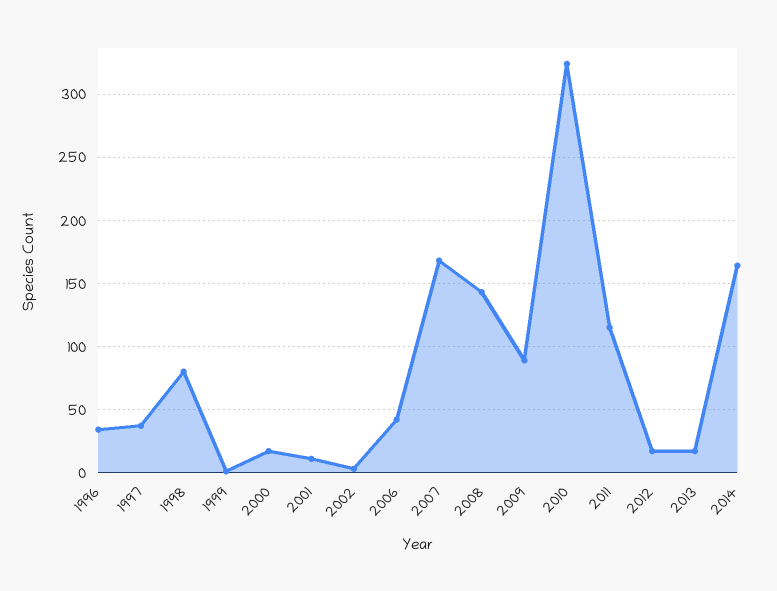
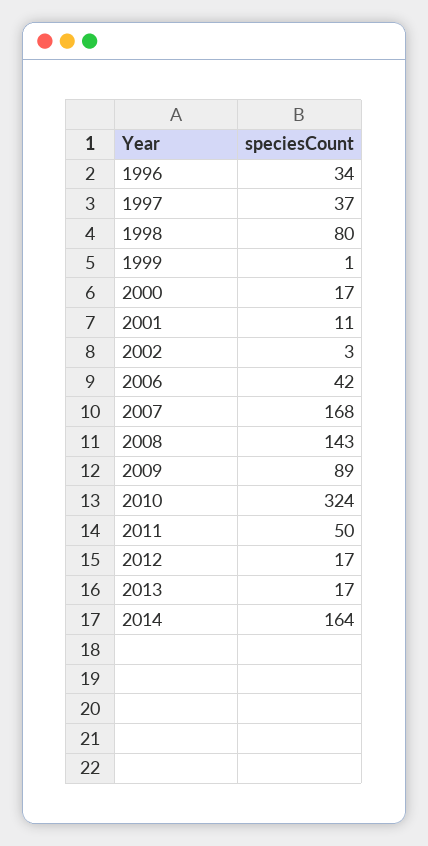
  {
    "1996": 34,
    "1997": 37,
    "1998": 80,
    "1999": 1,
    "2000": 17,
    "2001": 11,
    "2002": 3,
    "2006": 42,
    "2007": 168,
    "2008": 143,
    "2009": 89,
    "2010": 324,
-   "2011": 115,
+   "2011": 50,
    "2012": 17,
    "2013": 17,
    "2014": 164
  }

